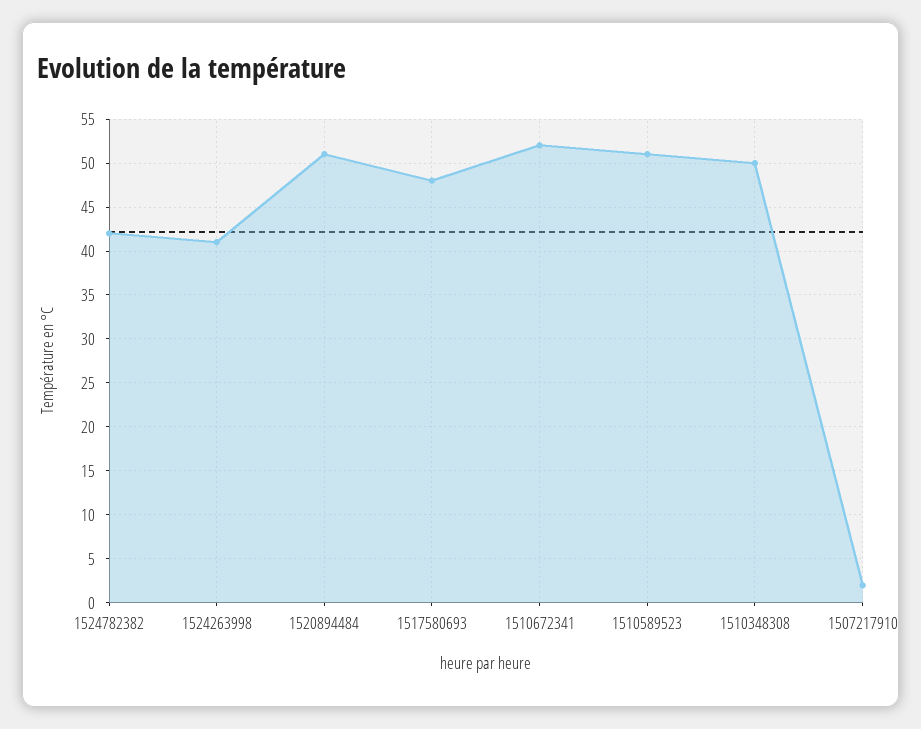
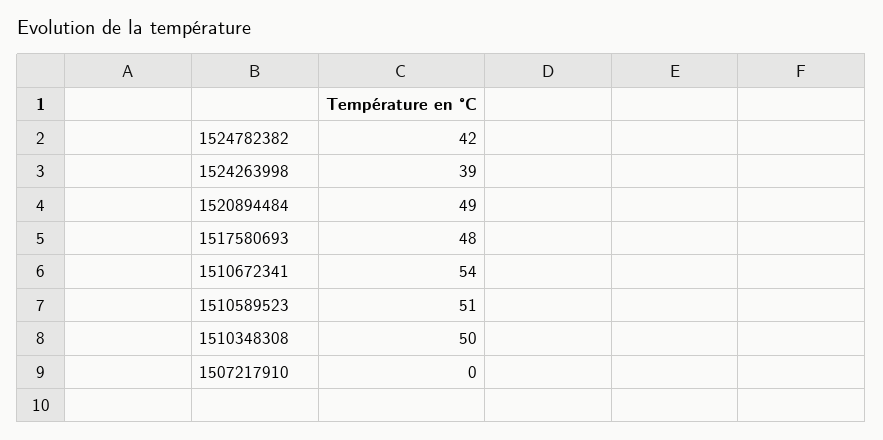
  {
    "1524782382": 42,
-   "1524263998": 41,
+   "1524263998": 39,
-   "1520894484": 51,
+   "1520894484": 49,
    "1517580693": 48,
-   "1510672341": 52,
+   "1510672341": 54,
    "1510589523": 51,
    "1510348308": 50,
-   "1507217910": 2
+   "1507217910": 0
  }

